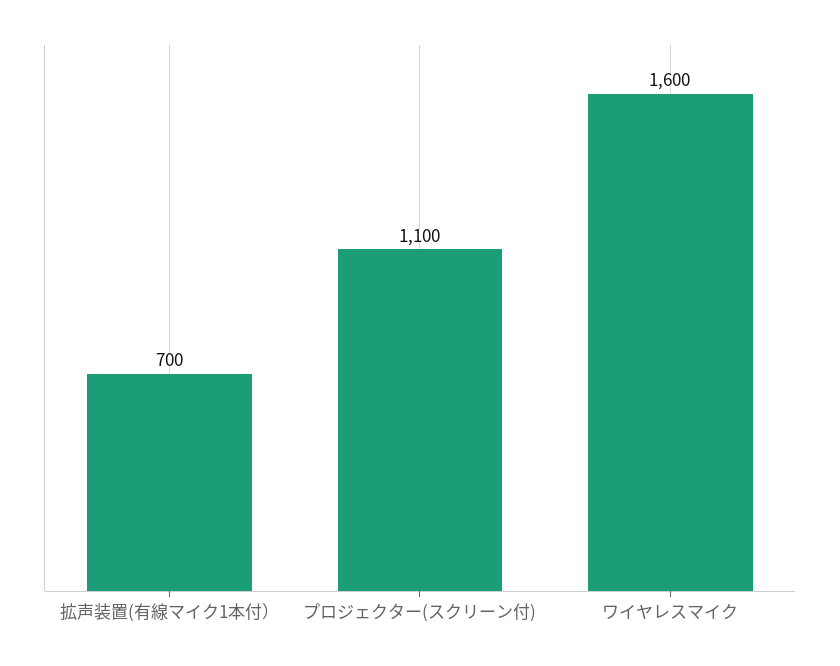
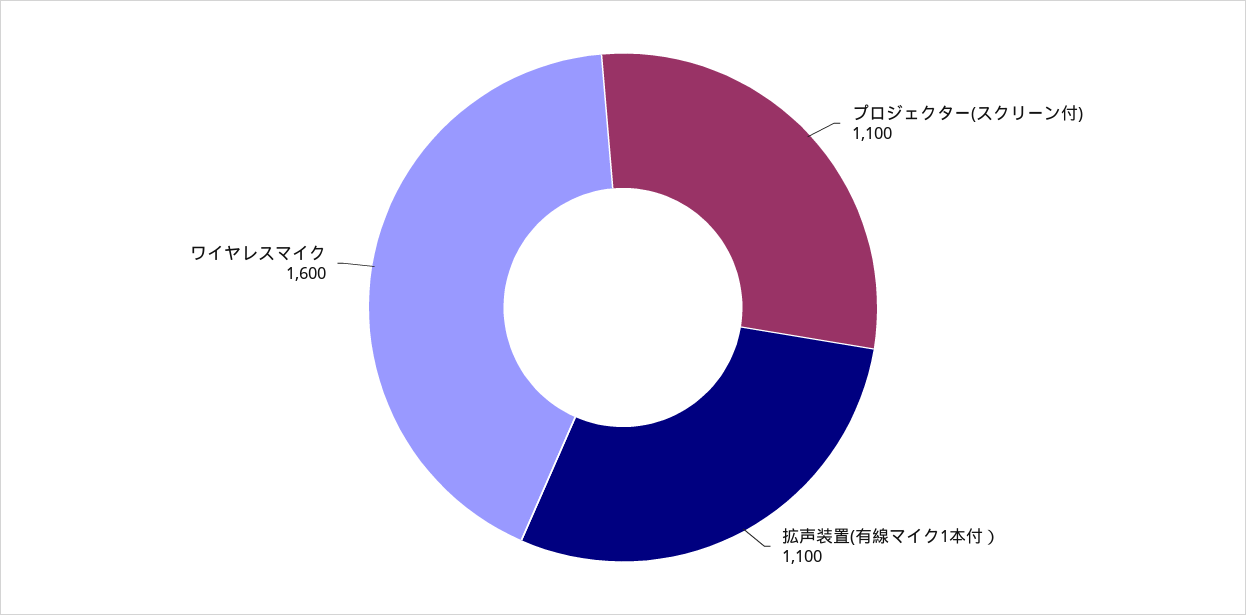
  {
-   "拡声装置(有線マイク1本付）": 700,
+   "拡声装置(有線マイク1本付）": 1100,
    "プロジェクター(スクリーン付)": 1100,
    "ワイヤレスマイク": 1600
  }

